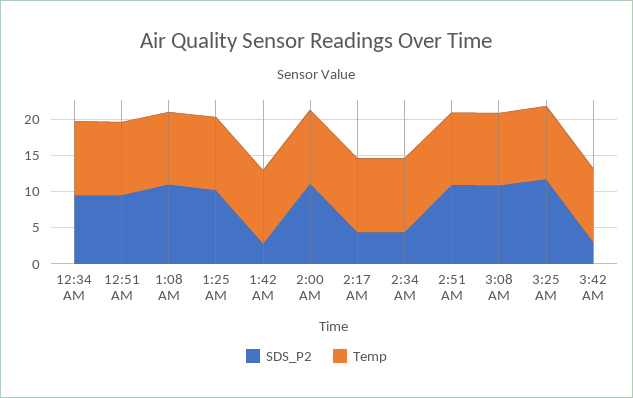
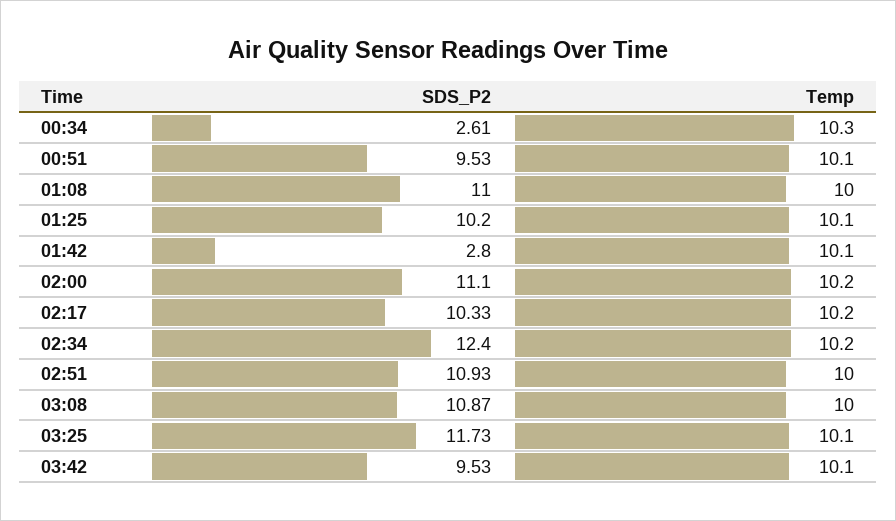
  {
    "SDS_P2": {
-     "12:34 AM": 10,
+     "12:34 AM": 2.61,
      "12:51 AM": 9.53,
      "1:08 AM": 11,
      "1:25 AM": 10.2,
      "1:42 AM": 2.8,
      "2:00 AM": 11.1,
-     "2:17 AM": 5,
+     "2:17 AM": 10.33,
-     "2:34 AM": 5,
+     "2:34 AM": 12.4,
      "2:51 AM": 10.93,
      "3:08 AM": 10.87,
      "3:25 AM": 11.73,
-     "3:42 AM": 2.5
+     "3:42 AM": 9.53
    },
    "Temp": {
      "12:34 AM": 10.3,
      "12:51 AM": 10.1,
      "1:08 AM": 10,
      "1:25 AM": 10.1,
      "1:42 AM": 10.1,
      "2:00 AM": 10.2,
      "2:17 AM": 10.2,
      "2:34 AM": 10.2,
      "2:51 AM": 10,
      "3:08 AM": 10,
      "3:25 AM": 10.1,
      "3:42 AM": 10.1
    }
  }

